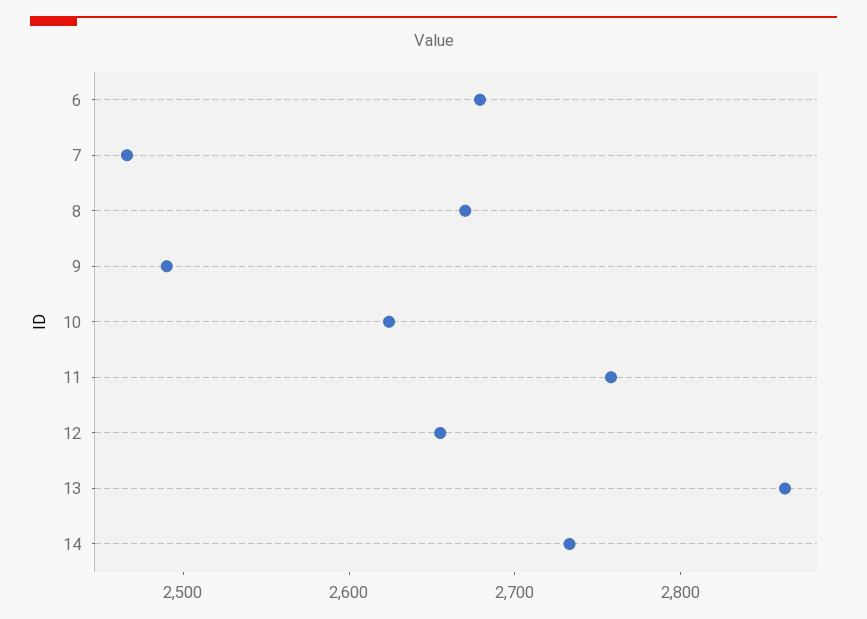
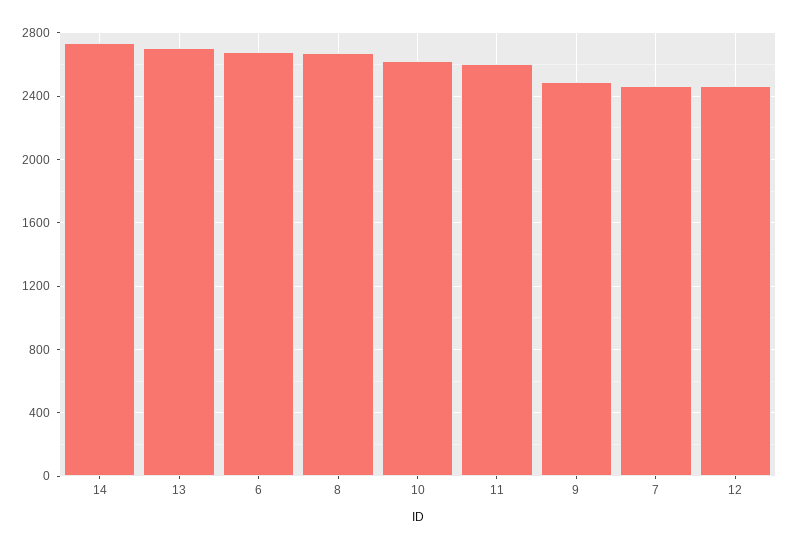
  {
    "6": 2680,
    "7": 2460,
    "8": 2680,
    "9": 2500,
    "10": 2620,
-   "11": 2760,
+   "11": 2600,
-   "12": 2660,
+   "12": 2450,
-   "13": 2860,
+   "13": 2700,
    "14": 2740
  }

